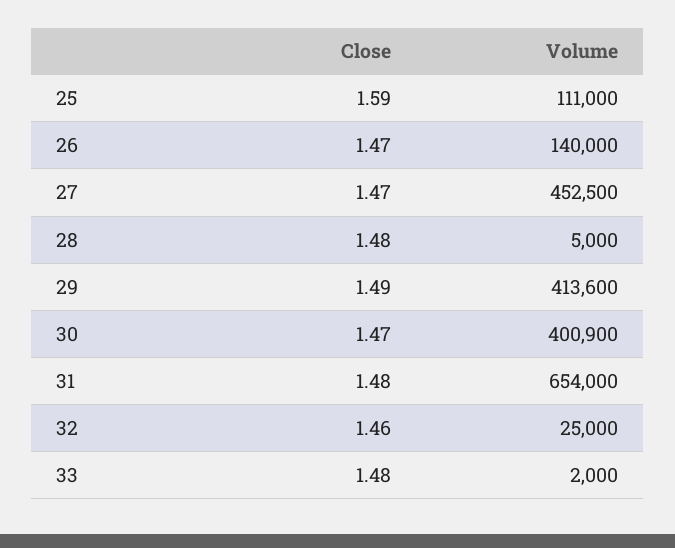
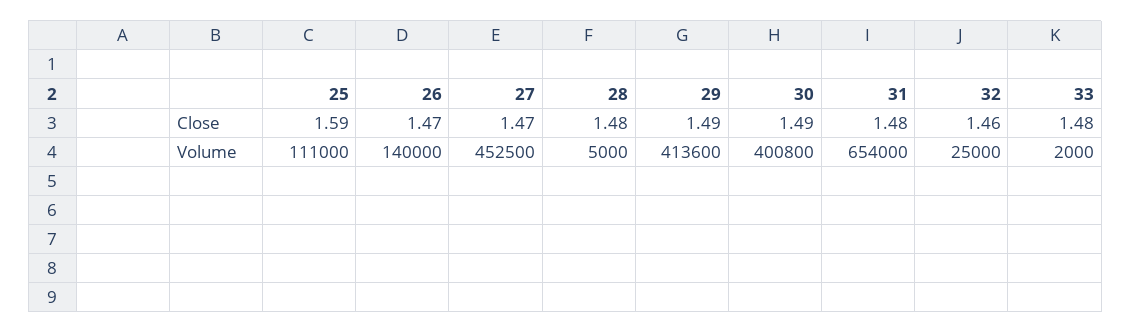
  {
    "Close": {
      "25": 1.59,
      "26": 1.47,
      "27": 1.47,
      "28": 1.48,
      "29": 1.49,
-     "30": 1.47,
+     "30": 1.49,
      "31": 1.48,
      "32": 1.46,
      "33": 1.48
    },
    "Volume": {
      "25": 111000,
      "26": 140000,
      "27": 452500,
      "28": 5000,
      "29": 413600,
-     "30": 400900,
+     "30": 400800,
      "31": 654000,
      "32": 25000,
      "33": 2000
    }
  }

